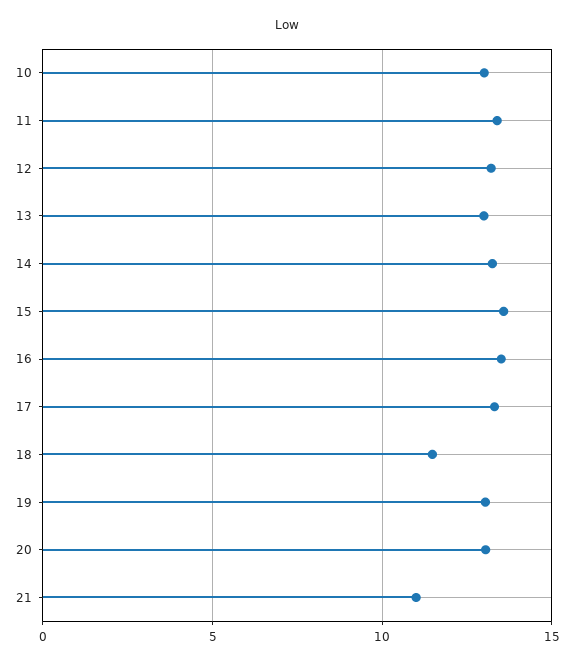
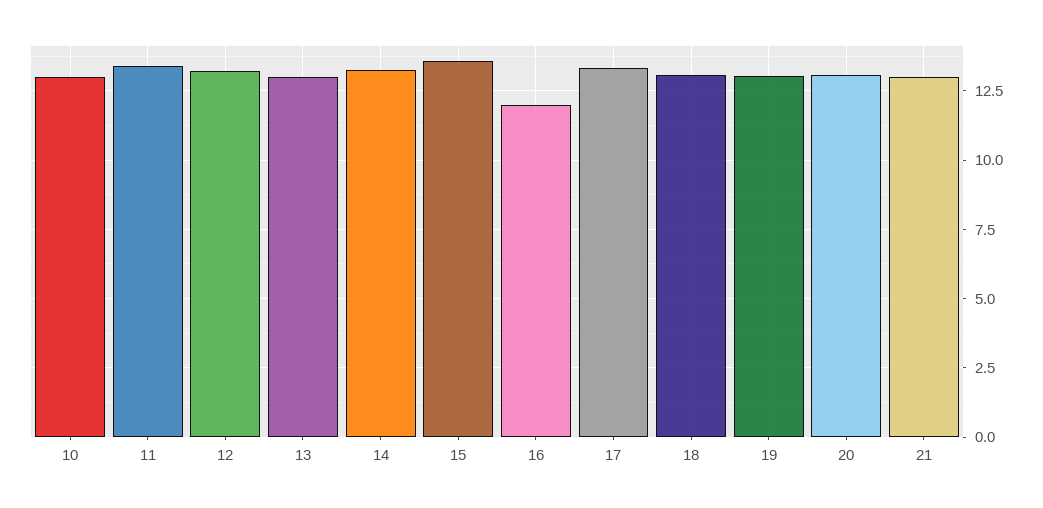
  {
    "10": 13,
    "11": 13.5,
    "12": 13.25,
    "13": 13,
    "14": 13.25,
    "15": 13.5,
-   "16": 13.5,
+   "16": 12,
    "17": 13.25,
-   "18": 11.5,
+   "18": 13,
    "19": 13,
    "20": 13,
-   "21": 11
+   "21": 13
  }

